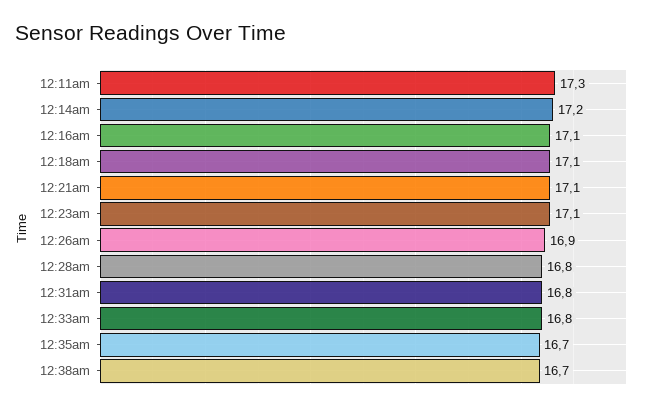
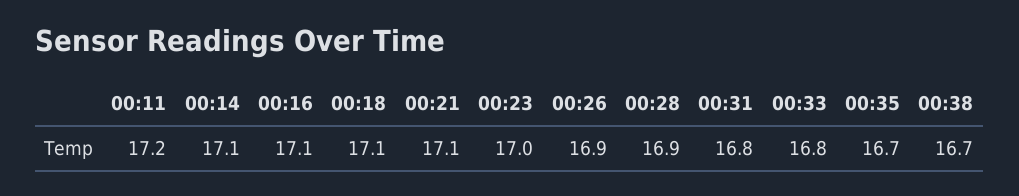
  {
-   "12:11am": 17.3,
+   "12:11am": 17.2,
-   "12:14am": 17.2,
+   "12:14am": 17.1,
    "12:16am": 17.1,
    "12:18am": 17.1,
    "12:21am": 17.1,
-   "12:23am": 17.1,
+   "12:23am": 17,
    "12:26am": 16.9,
-   "12:28am": 16.8,
+   "12:28am": 16.9,
    "12:31am": 16.8,
    "12:33am": 16.8,
    "12:35am": 16.7,
    "12:38am": 16.7
  }

